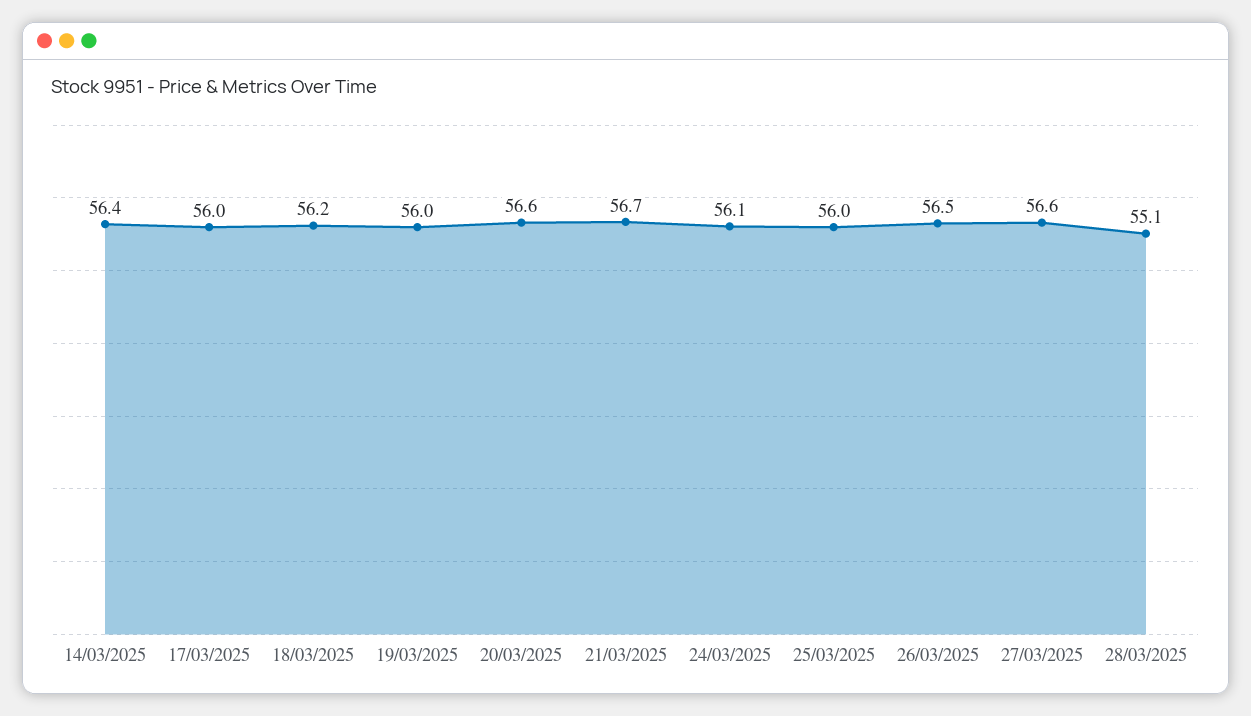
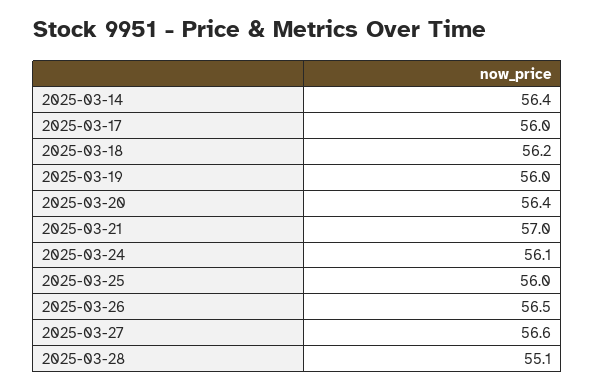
  {
    "14/03/2025": 56.4,
    "17/03/2025": 56,
    "18/03/2025": 56.2,
    "19/03/2025": 56,
-   "20/03/2025": 56.6,
+   "20/03/2025": 56.4,
-   "21/03/2025": 56.7,
+   "21/03/2025": 57,
    "24/03/2025": 56.1,
    "25/03/2025": 56,
    "26/03/2025": 56.5,
    "27/03/2025": 56.6,
    "28/03/2025": 55.1
  }

